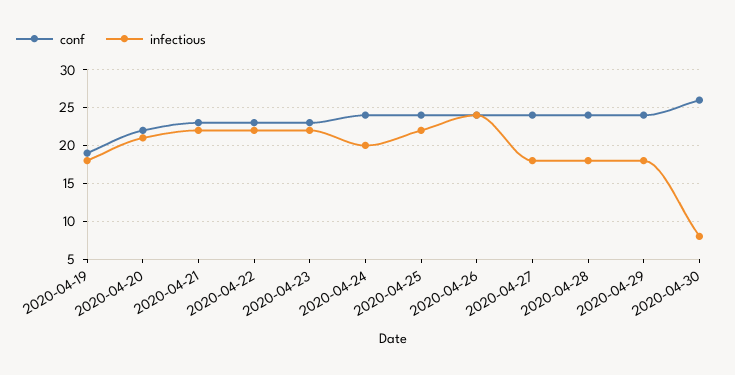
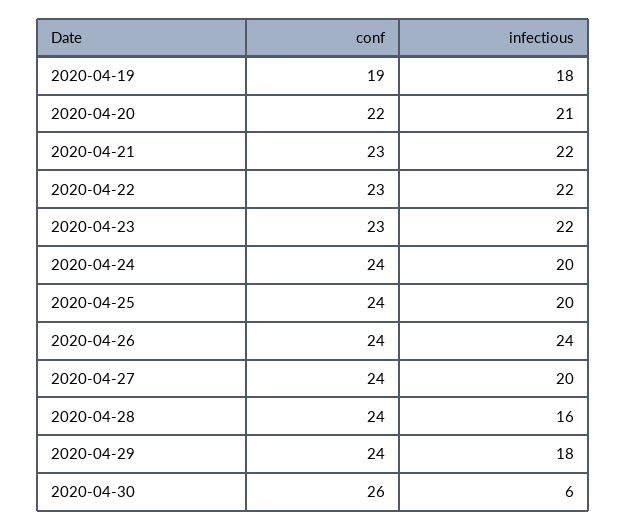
  {
    "conf": {
      "2020-04-19": 19,
      "2020-04-20": 22,
      "2020-04-21": 23,
      "2020-04-22": 23,
      "2020-04-23": 23,
      "2020-04-24": 24,
      "2020-04-25": 24,
      "2020-04-26": 24,
      "2020-04-27": 24,
      "2020-04-28": 24,
      "2020-04-29": 24,
      "2020-04-30": 26
    },
    "infectious": {
      "2020-04-19": 18,
      "2020-04-20": 21,
      "2020-04-21": 22,
      "2020-04-22": 22,
      "2020-04-23": 22,
      "2020-04-24": 20,
-     "2020-04-25": 22,
+     "2020-04-25": 20,
      "2020-04-26": 24,
-     "2020-04-27": 18,
+     "2020-04-27": 20,
-     "2020-04-28": 18,
+     "2020-04-28": 16,
      "2020-04-29": 18,
-     "2020-04-30": 8
+     "2020-04-30": 6
    }
  }

